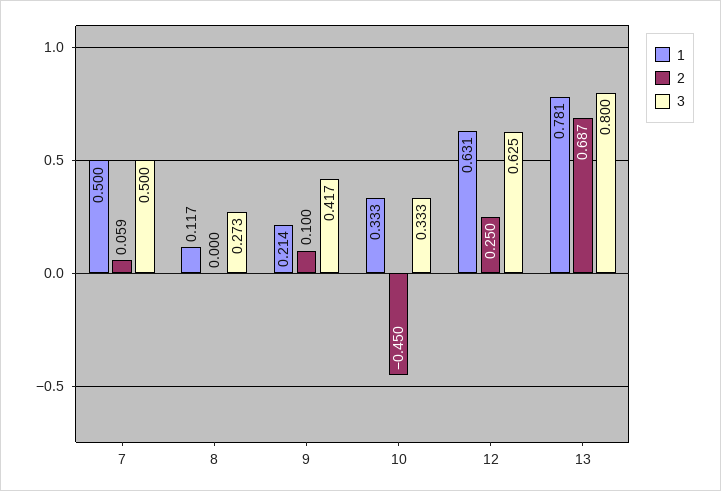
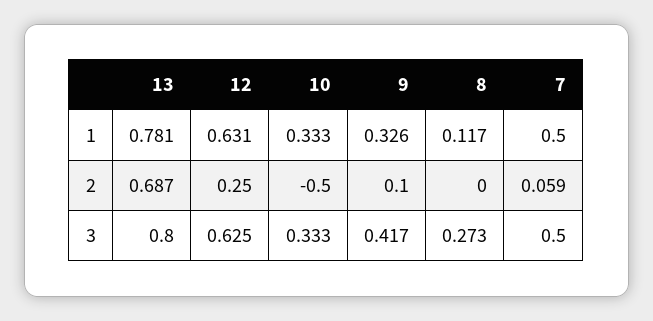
  {
    "1": {
      "7": 0.5,
      "8": 0.117,
-     "9": 0.214,
+     "9": 0.326,
      "10": 0.333,
      "12": 0.631,
      "13": 0.781
    },
    "2": {
      "7": 0.059,
      "8": 0,
      "9": 0.1,
-     "10": -0.45,
+     "10": -0.5,
      "12": 0.25,
      "13": 0.687
    },
    "3": {
      "7": 0.5,
      "8": 0.273,
      "9": 0.417,
      "10": 0.333,
      "12": 0.625,
      "13": 0.8
    }
  }

